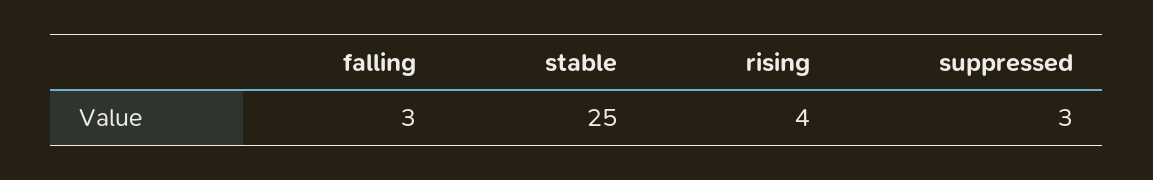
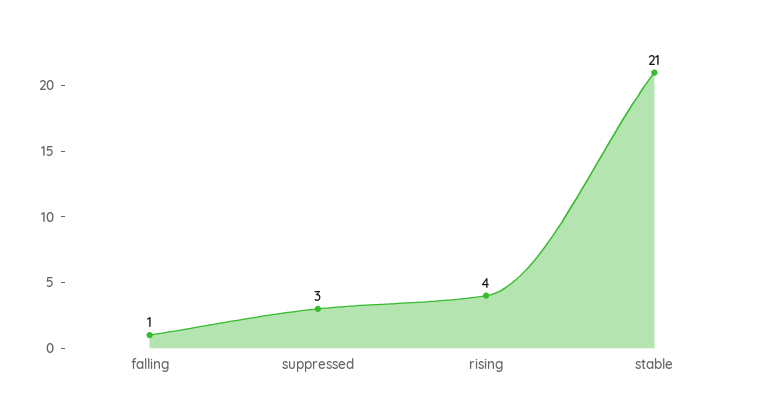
  {
-   "falling": 3,
+   "falling": 1,
-   "stable": 25,
+   "stable": 21,
    "rising": 4,
    "suppressed": 3
  }

